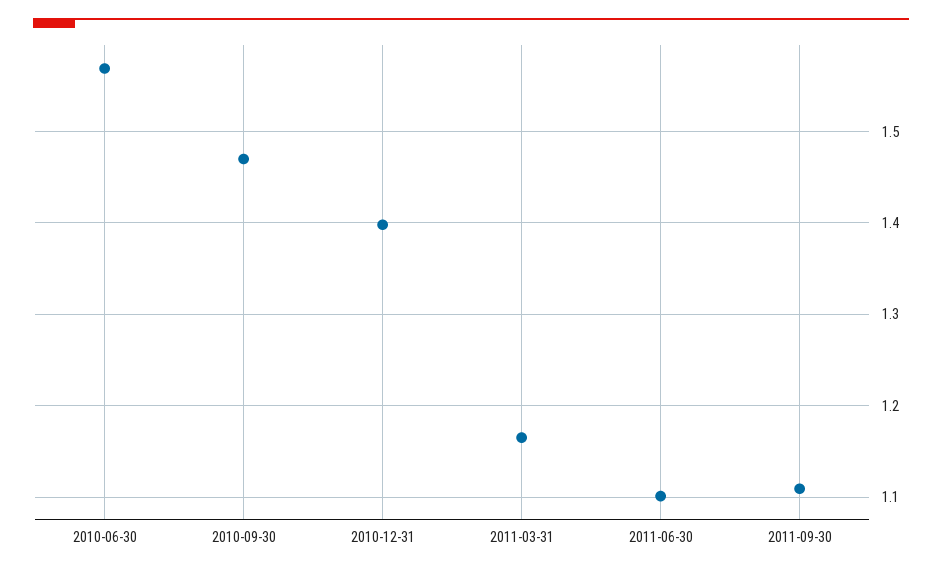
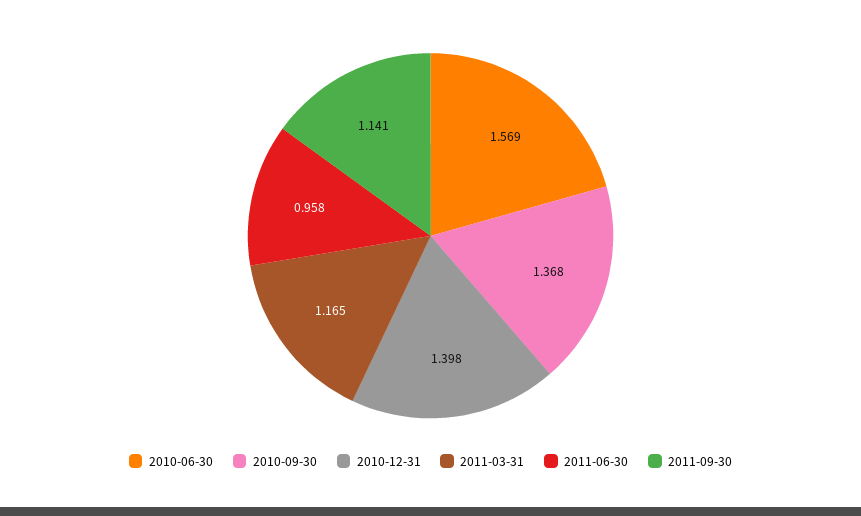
  {
    "2010-06-30": 1.569,
-   "2010-09-30": 1.47,
+   "2010-09-30": 1.368,
    "2010-12-31": 1.398,
    "2011-03-31": 1.165,
-   "2011-06-30": 1.1,
+   "2011-06-30": 0.958,
-   "2011-09-30": 1.11
+   "2011-09-30": 1.141
  }

